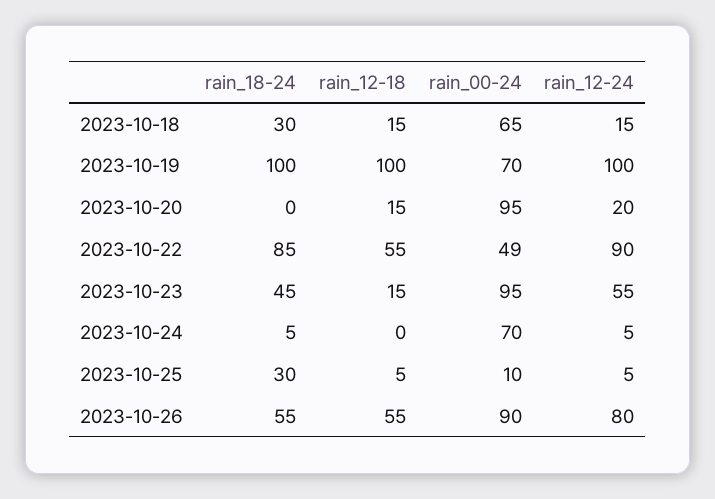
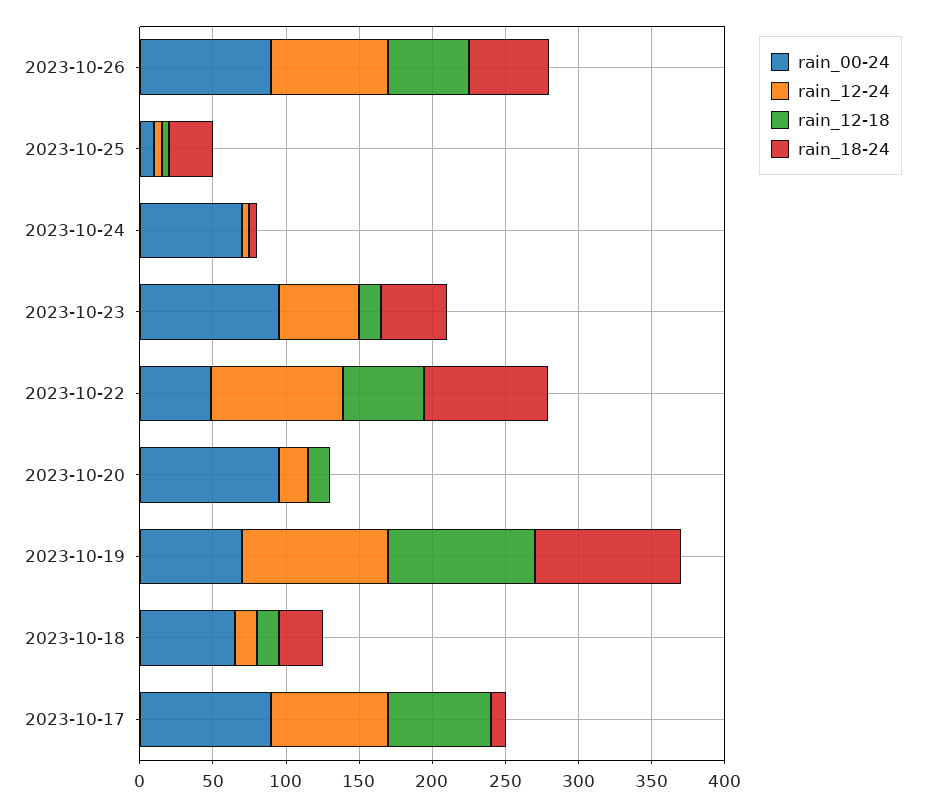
  {
    "rain_18-24": {
      "2023-10-18": 30,
      "2023-10-19": 100,
      "2023-10-20": 0,
      "2023-10-22": 85,
      "2023-10-23": 45,
      "2023-10-24": 5,
      "2023-10-25": 30,
-     "2023-10-26": 55
+     "2023-10-26": 55,
+     "2023-10-17": 10
    },
    "rain_12-18": {
      "2023-10-18": 15,
      "2023-10-19": 100,
      "2023-10-20": 15,
      "2023-10-22": 55,
      "2023-10-23": 15,
      "2023-10-24": 0,
      "2023-10-25": 5,
-     "2023-10-26": 55
+     "2023-10-26": 55,
+     "2023-10-17": 70
    },
    "rain_00-24": {
      "2023-10-18": 65,
      "2023-10-19": 70,
      "2023-10-20": 95,
      "2023-10-22": 49,
      "2023-10-23": 95,
      "2023-10-24": 70,
      "2023-10-25": 10,
-     "2023-10-26": 90
+     "2023-10-26": 90,
+     "2023-10-17": 90
    },
    "rain_12-24": {
      "2023-10-18": 15,
      "2023-10-19": 100,
      "2023-10-20": 20,
      "2023-10-22": 90,
      "2023-10-23": 55,
      "2023-10-24": 5,
      "2023-10-25": 5,
-     "2023-10-26": 80
+     "2023-10-26": 80,
+     "2023-10-17": 80
    }
  }

